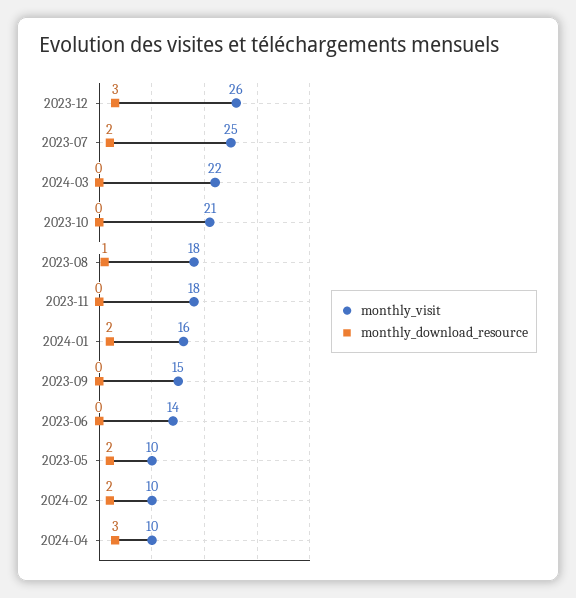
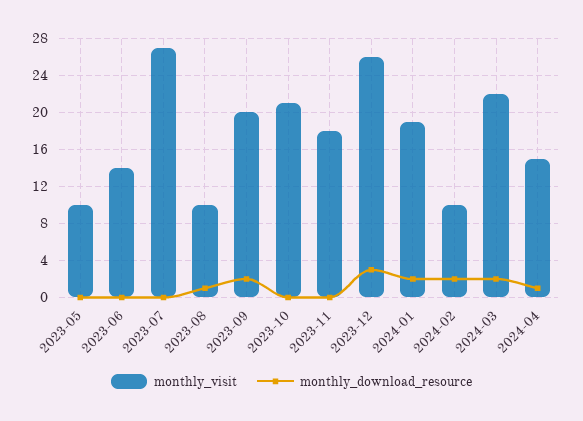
  {
    "monthly_visit": {
      "2023-12": 26,
-     "2023-07": 25,
+     "2023-07": 27,
      "2024-03": 22,
      "2023-10": 21,
-     "2023-08": 18,
+     "2023-08": 10,
      "2023-11": 18,
-     "2024-01": 16,
+     "2024-01": 19,
-     "2023-09": 15,
+     "2023-09": 20,
      "2023-06": 14,
      "2023-05": 10,
      "2024-02": 10,
-     "2024-04": 10
+     "2024-04": 15
    },
    "monthly_download_resource": {
      "2023-12": 3,
-     "2023-07": 2,
+     "2023-07": 0,
-     "2024-03": 0,
+     "2024-03": 2,
      "2023-10": 0,
      "2023-08": 1,
      "2023-11": 0,
      "2024-01": 2,
-     "2023-09": 0,
+     "2023-09": 2,
      "2023-06": 0,
-     "2023-05": 2,
+     "2023-05": 0,
      "2024-02": 2,
-     "2024-04": 3
+     "2024-04": 1
    }
  }

